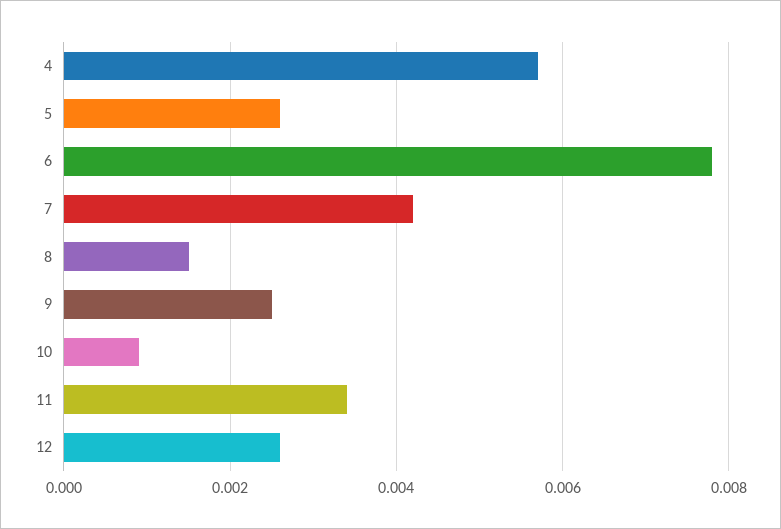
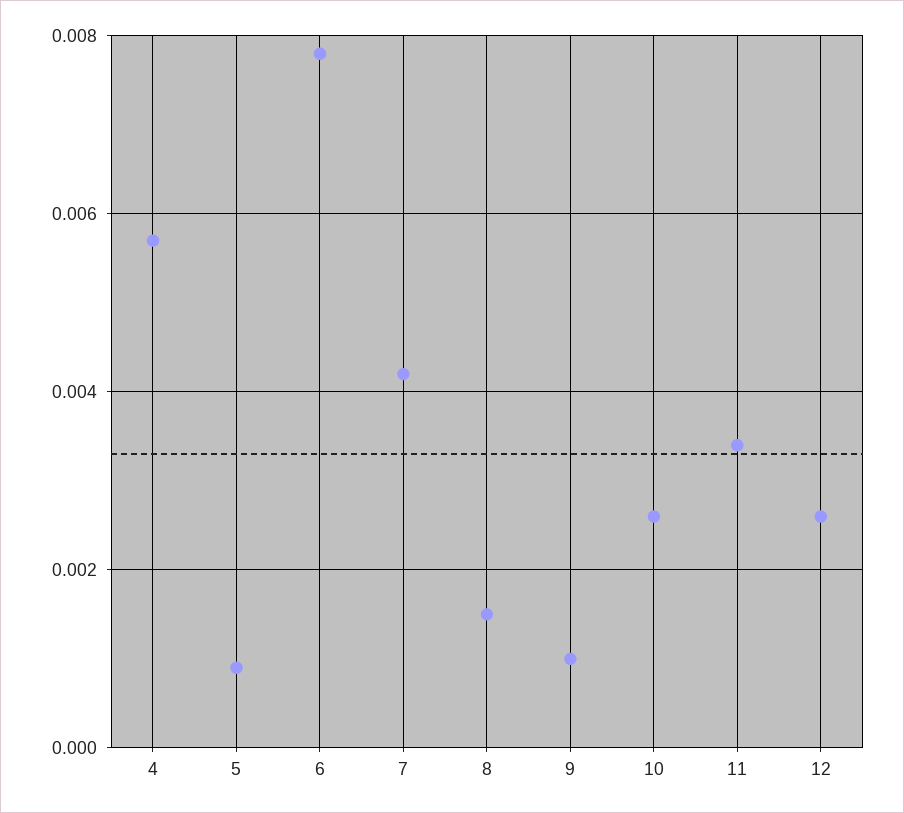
  {
    "4": 0.0055,
-   "5": 0.0025,
+   "5": 0.001,
    "6": 0.008,
    "7": 0.004,
    "8": 0.0015,
-   "9": 0.0025,
+   "9": 0.001,
-   "10": 0.001,
+   "10": 0.0025,
    "11": 0.0035,
    "12": 0.0025
  }

